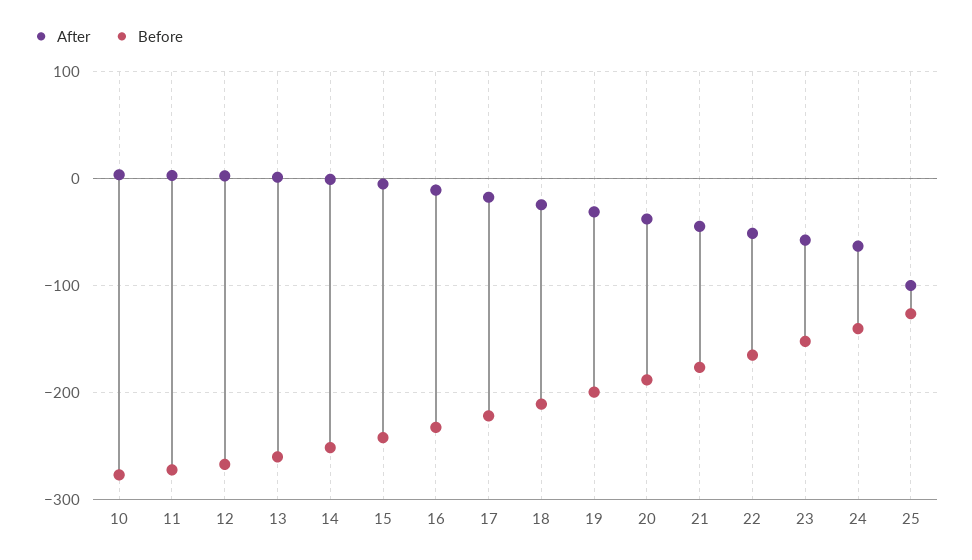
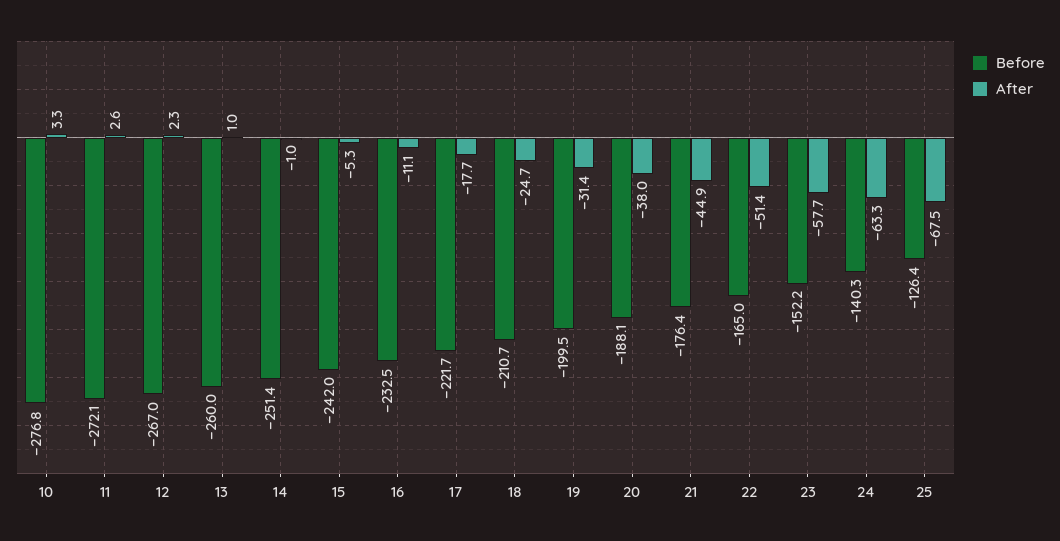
  {
    "After": {
      "10": 3.3,
      "11": 2.6,
      "12": 2.3,
      "13": 1,
      "14": -1,
      "15": -5.3,
      "16": -11.1,
      "17": -17.7,
      "18": -24.7,
      "19": -31.4,
      "20": -38,
      "21": -44.9,
      "22": -51.4,
      "23": -57.7,
      "24": -63.3,
-     "25": -100
+     "25": -67.5
    },
    "Before": {
      "10": -276.8,
      "11": -272.1,
      "12": -267,
      "13": -260,
      "14": -251.4,
      "15": -242,
      "16": -232.5,
      "17": -221.7,
      "18": -210.7,
      "19": -199.5,
      "20": -188.1,
      "21": -176.4,
      "22": -165,
      "23": -152.2,
      "24": -140.3,
      "25": -126.4
    }
  }

